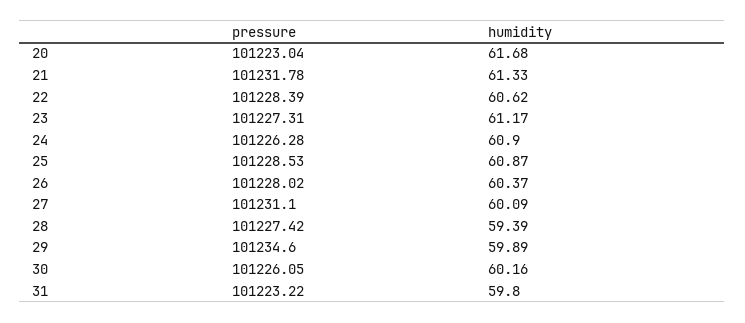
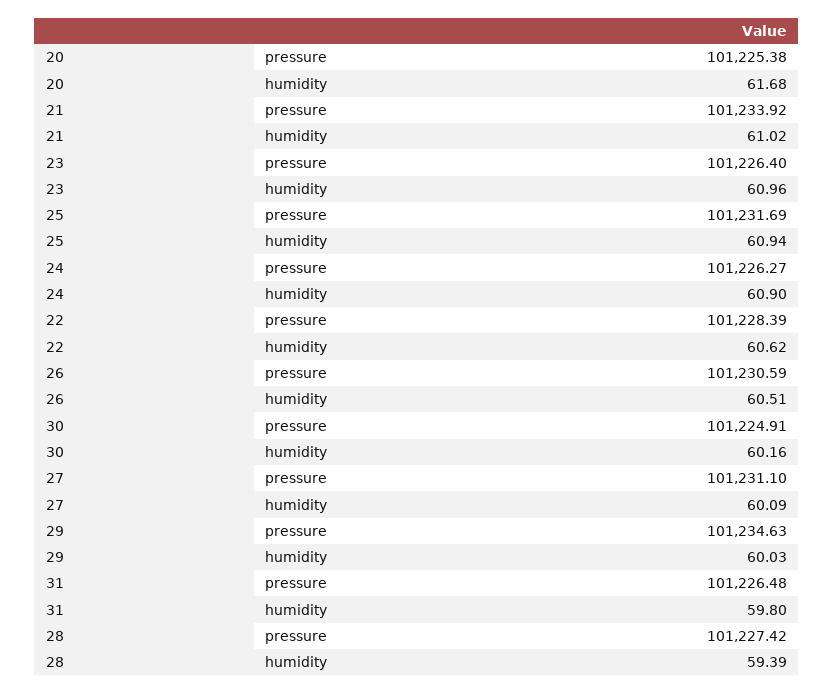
  {
    "pressure": {
-     "20": 101223.04,
+     "20": 101225.38,
-     "21": 101231.78,
+     "21": 101233.92,
      "22": 101228.39,
-     "23": 101227.31,
+     "23": 101226.4,
-     "24": 101226.28,
+     "24": 101226.27,
-     "25": 101228.53,
+     "25": 101231.69,
-     "26": 101228.02,
+     "26": 101230.59,
      "27": 101231.1,
      "28": 101227.42,
-     "29": 101234.6,
+     "29": 101234.63,
-     "30": 101226.05,
+     "30": 101224.91,
-     "31": 101223.22
+     "31": 101226.48
    },
    "humidity": {
      "20": 61.68,
-     "21": 61.33,
+     "21": 61.02,
      "22": 60.62,
-     "23": 61.17,
+     "23": 60.96,
      "24": 60.9,
-     "25": 60.87,
+     "25": 60.94,
-     "26": 60.37,
+     "26": 60.51,
      "27": 60.09,
      "28": 59.39,
-     "29": 59.89,
+     "29": 60.03,
      "30": 60.16,
      "31": 59.8
    }
  }

